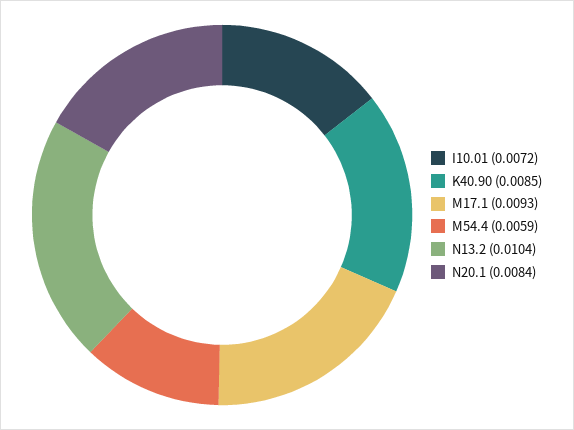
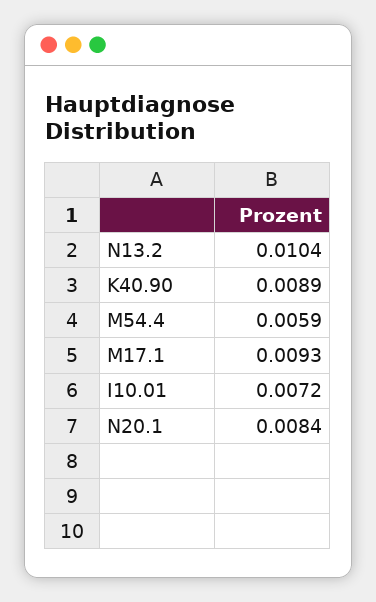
  {
    "I10.01": 0.0072,
-   "K40.90": 0.0085,
+   "K40.90": 0.0089,
    "M17.1": 0.0093,
    "M54.4": 0.0059,
    "N13.2": 0.0104,
    "N20.1": 0.0084
  }

